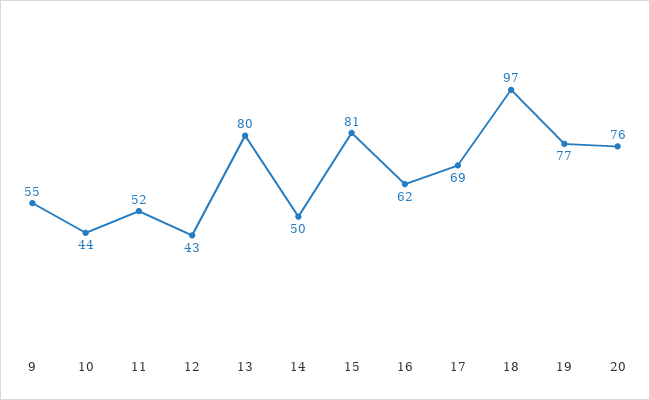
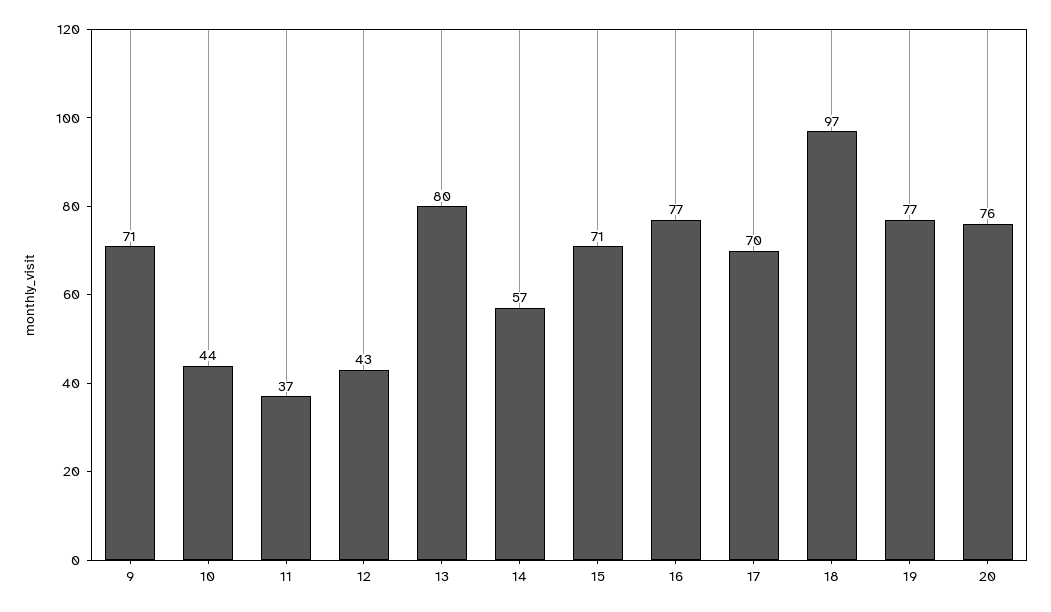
  {
-   "9": 55,
+   "9": 71,
    "10": 44,
-   "11": 52,
+   "11": 37,
    "12": 43,
    "13": 80,
-   "14": 50,
+   "14": 57,
-   "15": 81,
+   "15": 71,
-   "16": 62,
+   "16": 77,
-   "17": 69,
+   "17": 70,
    "18": 97,
    "19": 77,
    "20": 76
  }

